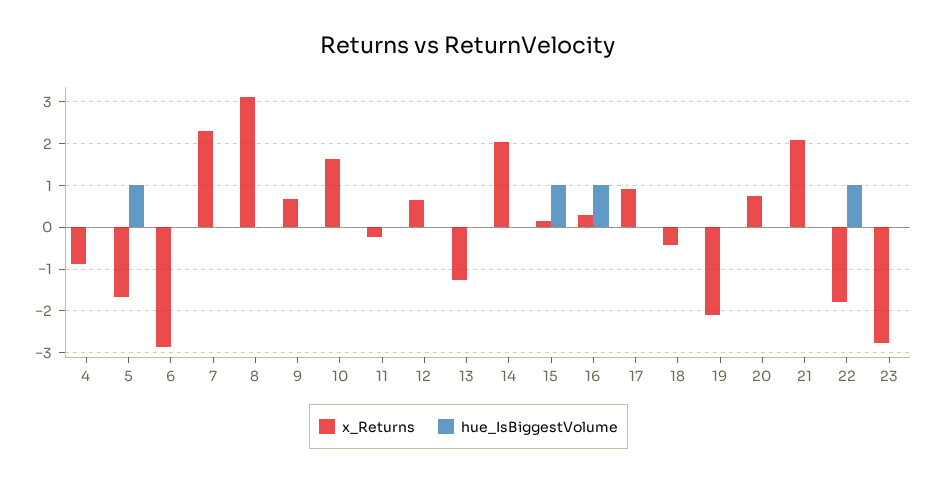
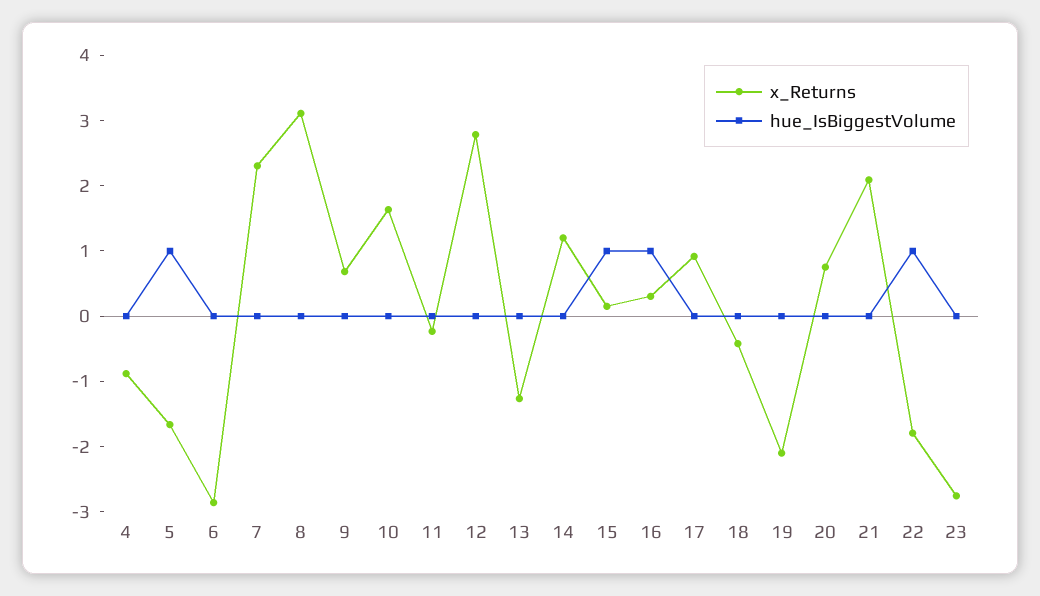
  {
    "x_Returns": {
      "4": -0.8,
      "5": -1.6,
      "6": -2.8,
      "7": 2.4,
      "8": 3.2,
      "9": 0.6,
      "10": 1.6,
      "11": -0.2,
-     "12": 0.6,
+     "12": 2.8,
      "13": -1.2,
-     "14": 2,
+     "14": 1.2,
      "15": 0.2,
      "16": 0.4,
      "17": 1,
      "18": -0.4,
      "19": -2.2,
      "20": 0.8,
      "21": 2,
      "22": -1.8,
      "23": -2.8
    },
    "hue_IsBiggestVolume": {
      "4": 0,
      "5": 1,
      "6": 0,
      "7": 0,
      "8": 0,
      "9": 0,
      "10": 0,
      "11": 0,
      "12": 0,
      "13": 0,
      "14": 0,
      "15": 1,
      "16": 1,
      "17": 0,
      "18": 0,
      "19": 0,
      "20": 0,
      "21": 0,
      "22": 1,
      "23": 0
    }
  }

